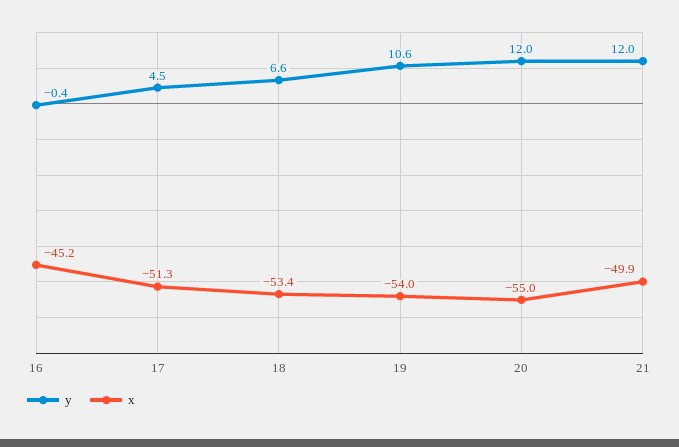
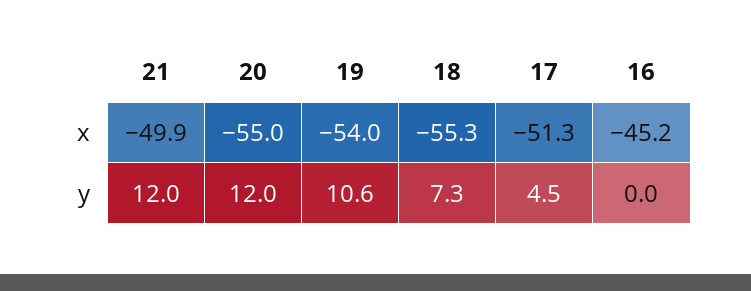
  {
    "y": {
-     "16": -0.4,
+     "16": 0,
      "17": 4.5,
-     "18": 6.6,
+     "18": 7.3,
      "19": 10.6,
      "20": 12,
      "21": 12
    },
    "x": {
      "16": -45.2,
      "17": -51.3,
-     "18": -53.4,
+     "18": -55.3,
      "19": -54,
      "20": -55,
      "21": -49.9
    }
  }

